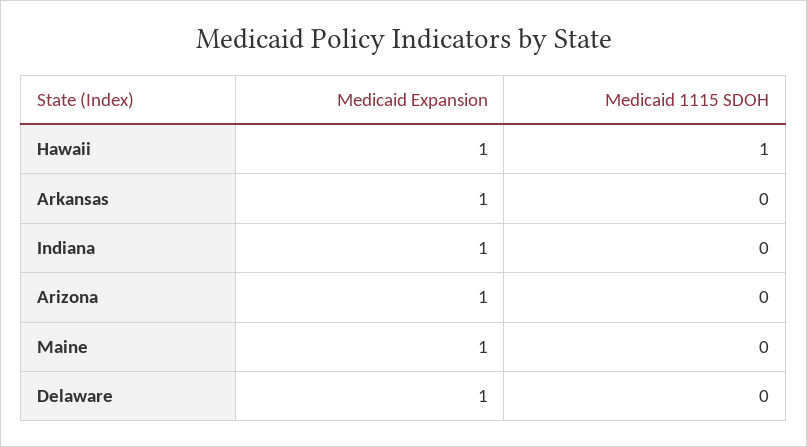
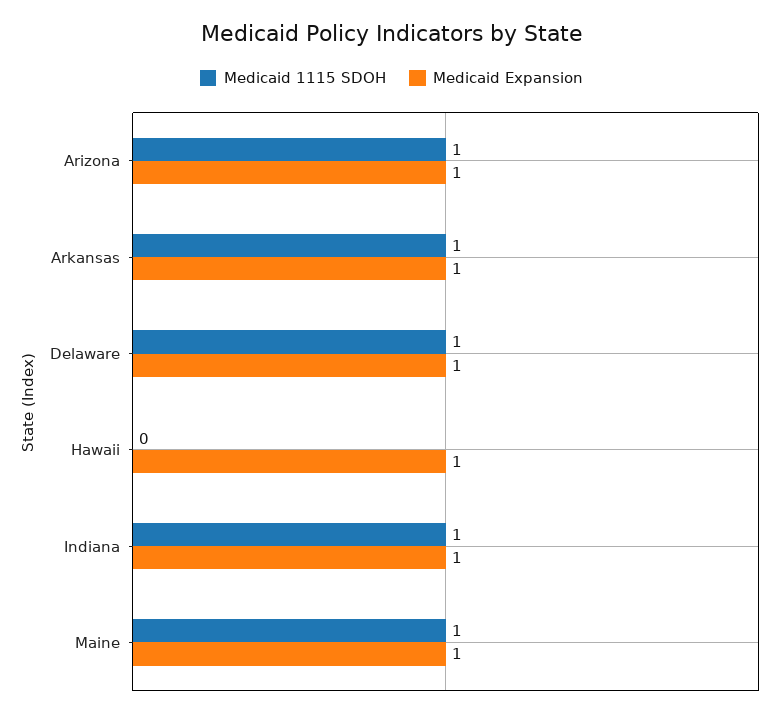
  {
    "Medicaid Expansion": {
      "Hawaii": 1,
      "Arkansas": 1,
      "Indiana": 1,
      "Arizona": 1,
      "Maine": 1,
      "Delaware": 1
    },
    "Medicaid 1115 SDOH": {
-     "Hawaii": 1,
+     "Hawaii": 0,
-     "Arkansas": 0,
+     "Arkansas": 1,
-     "Indiana": 0,
+     "Indiana": 1,
-     "Arizona": 0,
+     "Arizona": 1,
-     "Maine": 0,
+     "Maine": 1,
-     "Delaware": 0
+     "Delaware": 1
    }
  }

